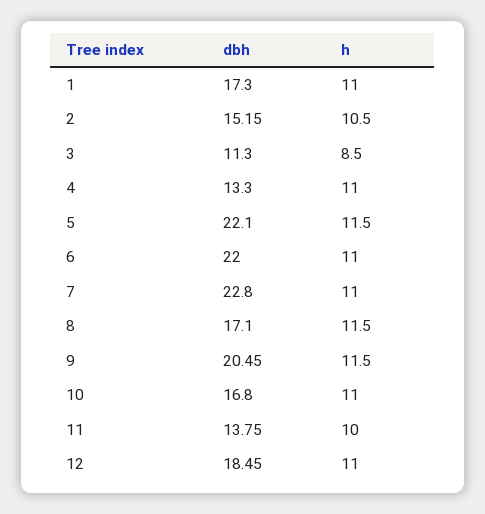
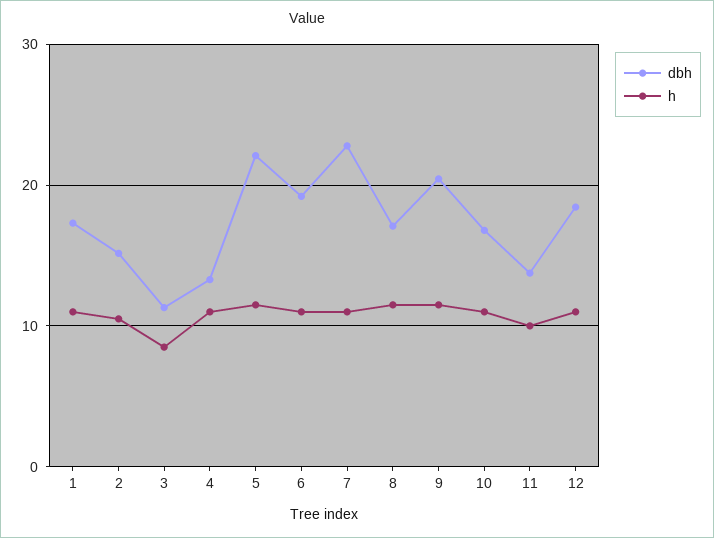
  {
    "dbh": {
      "1": 17.3,
      "2": 15.15,
      "3": 11.3,
      "4": 13.3,
      "5": 22.1,
-     "6": 22,
+     "6": 19,
      "7": 22.8,
      "8": 17.1,
      "9": 20.45,
      "10": 16.8,
      "11": 13.75,
      "12": 18.45
    },
    "h": {
      "1": 11,
      "2": 10.5,
      "3": 8.5,
      "4": 11,
      "5": 11.5,
      "6": 11,
      "7": 11,
      "8": 11.5,
      "9": 11.5,
      "10": 11,
      "11": 10,
      "12": 11
    }
  }

